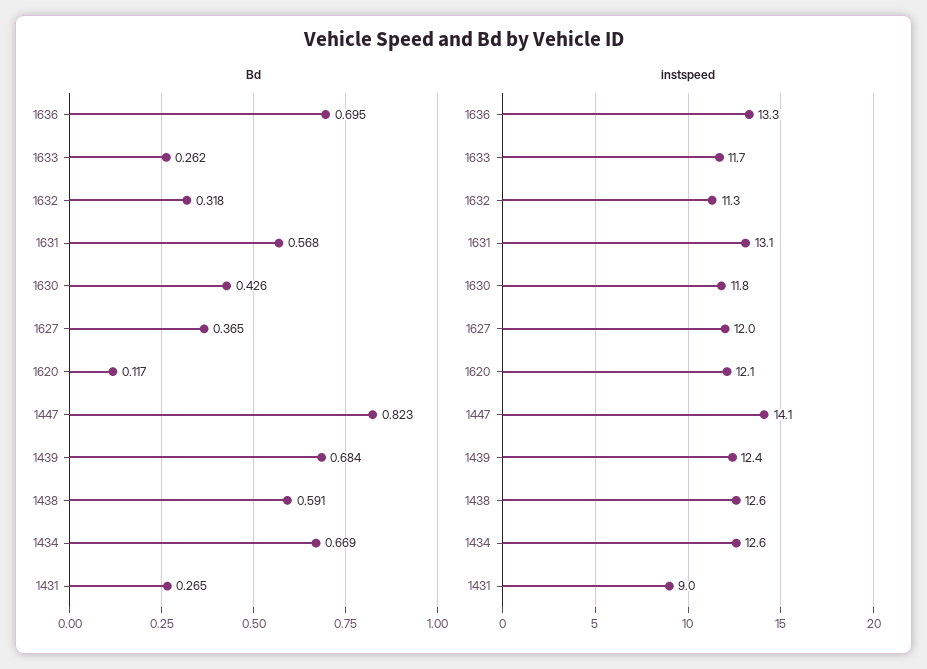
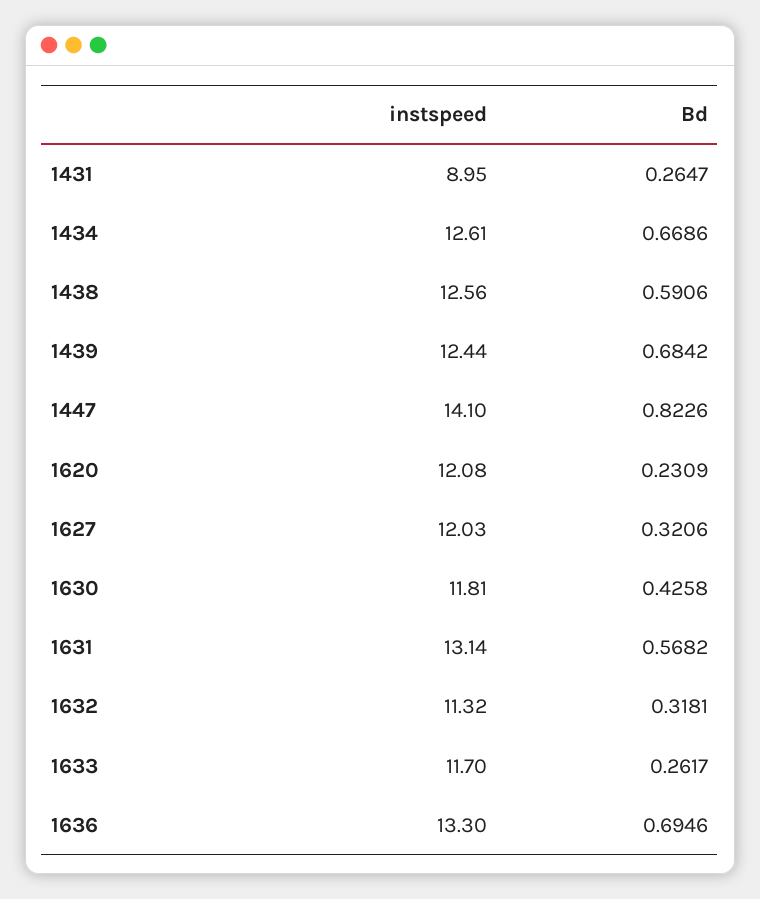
  {
    "Bd": {
      "1636": 0.6946,
      "1633": 0.2617,
      "1632": 0.3181,
      "1631": 0.5682,
      "1630": 0.4258,
-     "1627": 0.365,
+     "1627": 0.3206,
-     "1620": 0.117,
+     "1620": 0.2309,
      "1447": 0.8226,
      "1439": 0.6842,
      "1438": 0.5906,
      "1434": 0.6686,
      "1431": 0.2647
    },
    "instspeed": {
      "1636": 13.3,
      "1633": 11.7,
      "1632": 11.32,
      "1631": 13.14,
      "1630": 11.81,
      "1627": 12.03,
      "1620": 12.08,
      "1447": 14.1,
      "1439": 12.44,
      "1438": 12.56,
      "1434": 12.61,
      "1431": 8.95
    }
  }

